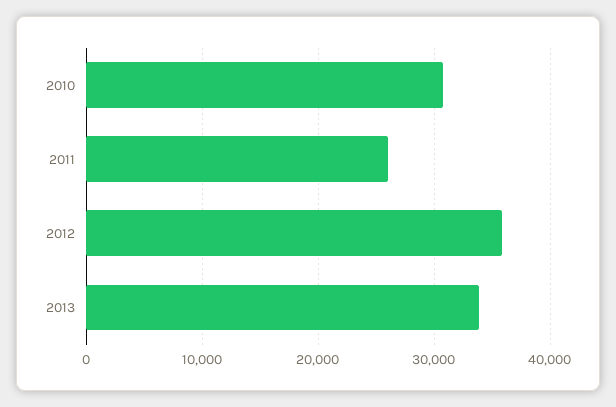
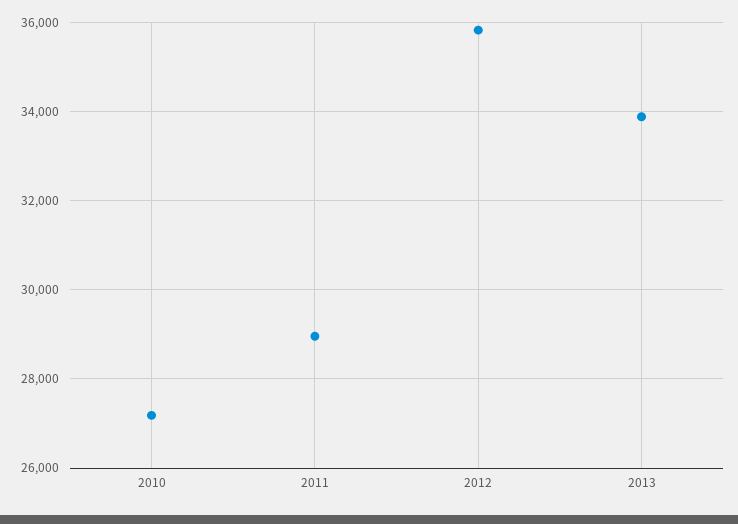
  {
-   "2010": 31000,
+   "2010": 27200,
-   "2011": 26000,
+   "2011": 29000,
    "2012": 35800,
    "2013": 33800
  }

